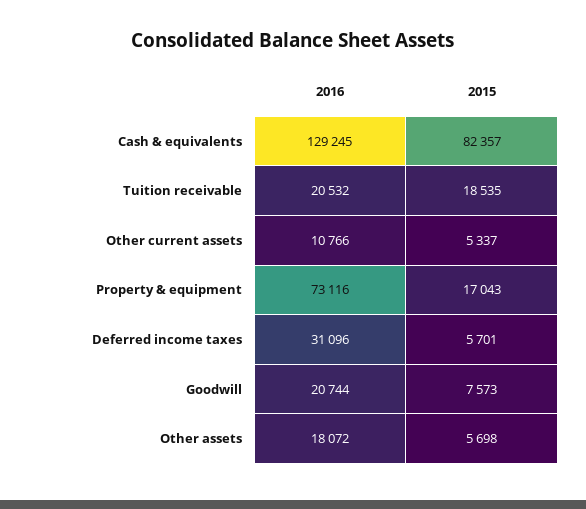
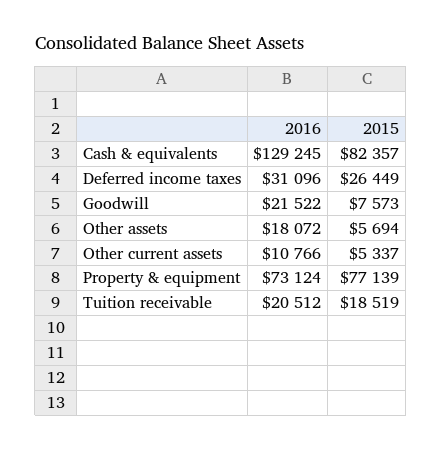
  {
    "2016": {
      "Cash & equivalents": 129245,
-     "Tuition receivable": 20532,
+     "Tuition receivable": 20512,
      "Other current assets": 10766,
-     "Property & equipment": 73116,
+     "Property & equipment": 73124,
      "Deferred income taxes": 31096,
-     "Goodwill": 20744,
+     "Goodwill": 21522,
      "Other assets": 18072
    },
    "2015": {
      "Cash & equivalents": 82357,
-     "Tuition receivable": 18535,
+     "Tuition receivable": 18519,
      "Other current assets": 5337,
-     "Property & equipment": 17043,
+     "Property & equipment": 77139,
-     "Deferred income taxes": 5701,
+     "Deferred income taxes": 26449,
      "Goodwill": 7573,
-     "Other assets": 5698
+     "Other assets": 5694
    }
  }

